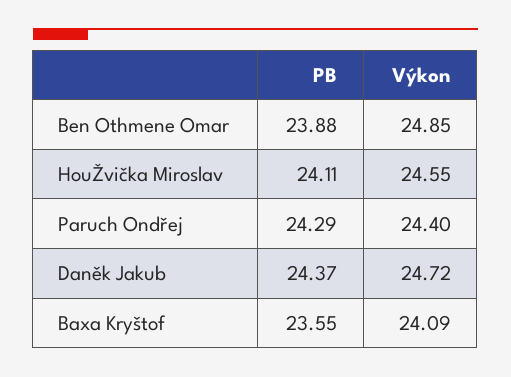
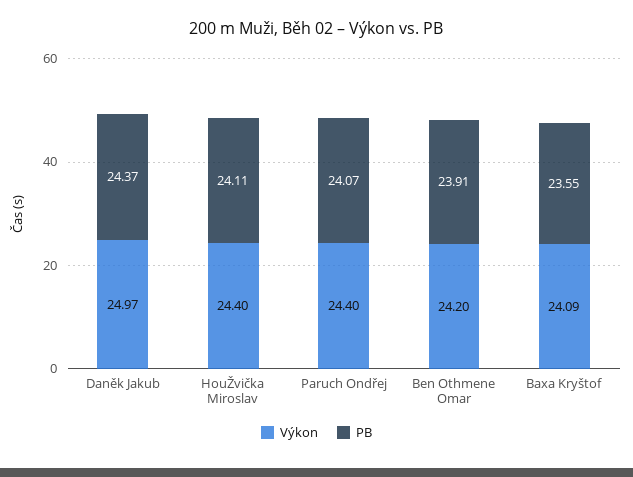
  {
    "PB": {
-     "Ben Othmene Omar": 23.88,
+     "Ben Othmene Omar": 23.91,
      "HouŽvička Miroslav": 24.11,
-     "Paruch Ondřej": 24.29,
+     "Paruch Ondřej": 24.07,
      "Daněk Jakub": 24.37,
      "Baxa Kryštof": 23.55
    },
    "Výkon": {
-     "Ben Othmene Omar": 24.85,
+     "Ben Othmene Omar": 24.2,
-     "HouŽvička Miroslav": 24.55,
+     "HouŽvička Miroslav": 24.4,
      "Paruch Ondřej": 24.4,
-     "Daněk Jakub": 24.72,
+     "Daněk Jakub": 24.97,
      "Baxa Kryštof": 24.09
    }
  }

